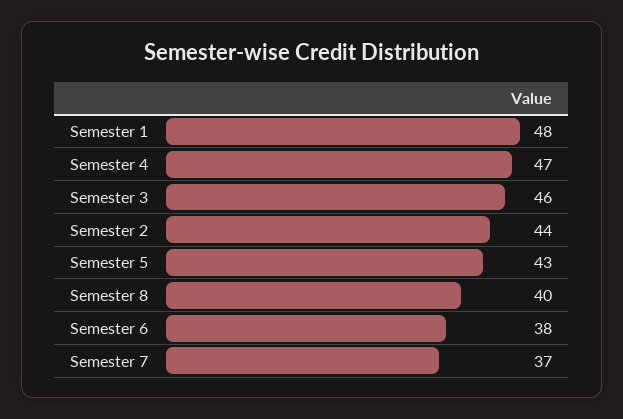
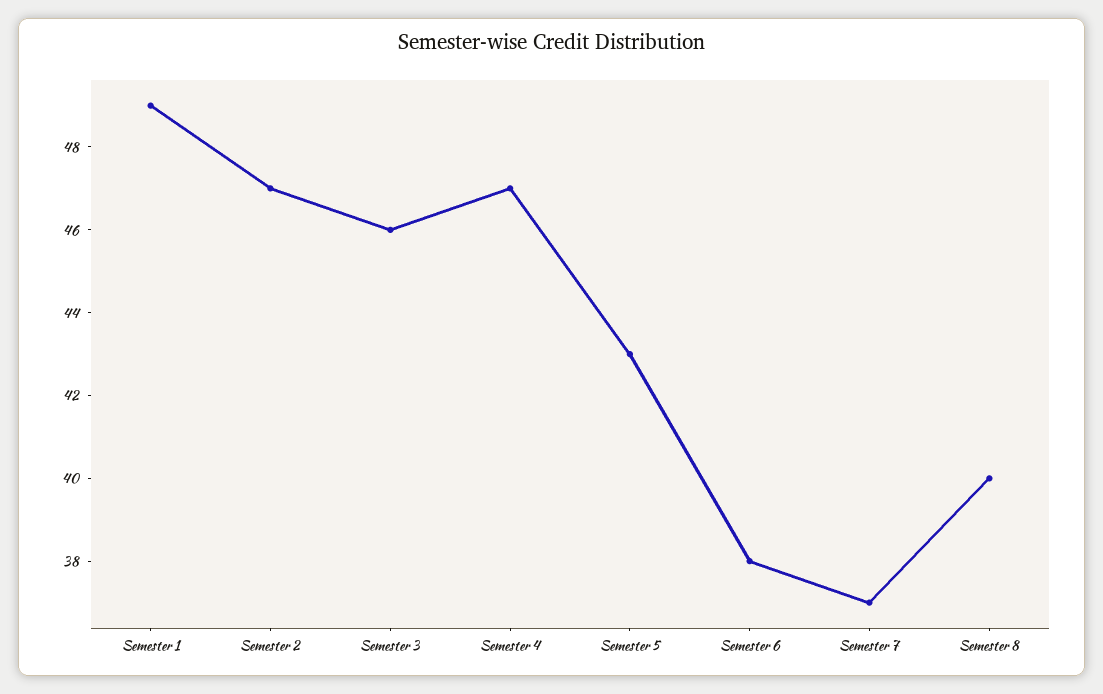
  {
-   "Semester 1": 48,
+   "Semester 1": 49,
    "Semester 4": 47,
    "Semester 3": 46,
-   "Semester 2": 44,
+   "Semester 2": 47,
    "Semester 5": 43,
    "Semester 8": 40,
    "Semester 6": 38,
    "Semester 7": 37
  }

